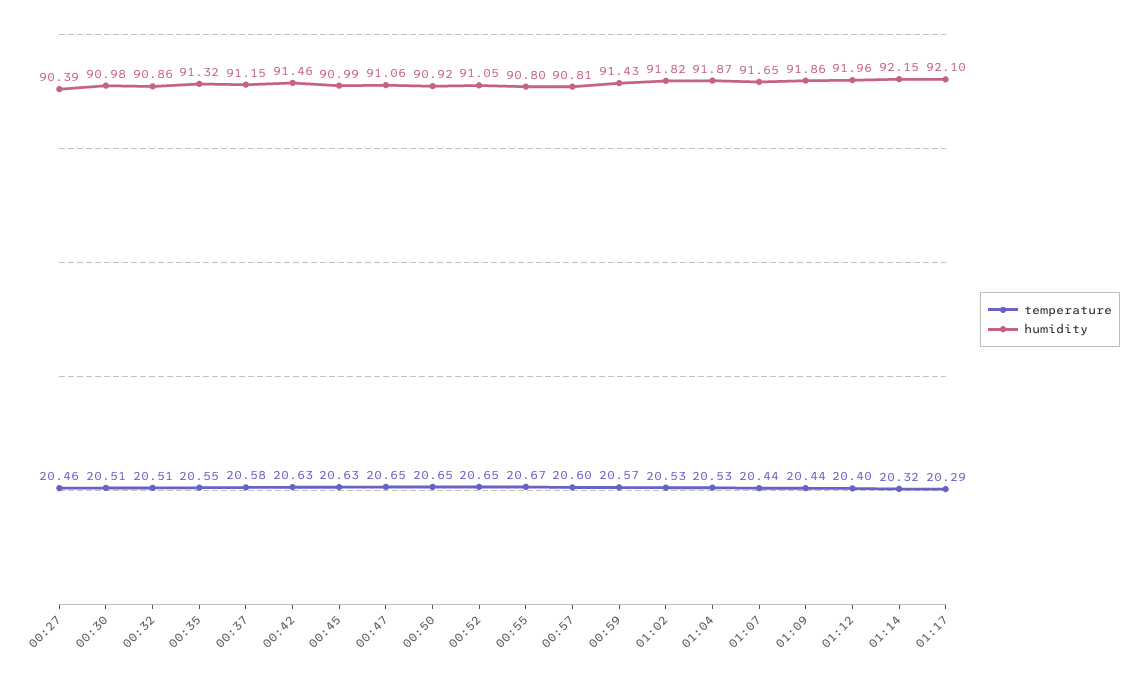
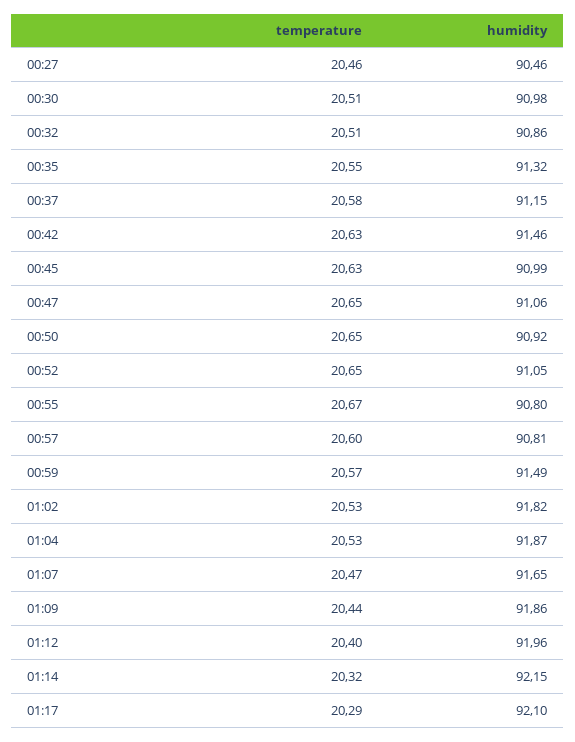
  {
    "temperature": {
      "00:27": 20.46,
      "00:30": 20.51,
      "00:32": 20.51,
      "00:35": 20.55,
      "00:37": 20.58,
      "00:42": 20.63,
      "00:45": 20.63,
      "00:47": 20.65,
      "00:50": 20.65,
      "00:52": 20.65,
      "00:55": 20.67,
      "00:57": 20.6,
      "00:59": 20.57,
      "01:02": 20.53,
      "01:04": 20.53,
-     "01:07": 20.44,
+     "01:07": 20.47,
      "01:09": 20.44,
      "01:12": 20.4,
      "01:14": 20.32,
      "01:17": 20.29
    },
    "humidity": {
-     "00:27": 90.39,
+     "00:27": 90.46,
      "00:30": 90.98,
      "00:32": 90.86,
      "00:35": 91.32,
      "00:37": 91.15,
      "00:42": 91.46,
      "00:45": 90.99,
      "00:47": 91.06,
      "00:50": 90.92,
      "00:52": 91.05,
      "00:55": 90.8,
      "00:57": 90.81,
-     "00:59": 91.43,
+     "00:59": 91.49,
      "01:02": 91.82,
      "01:04": 91.87,
      "01:07": 91.65,
      "01:09": 91.86,
      "01:12": 91.96,
      "01:14": 92.15,
      "01:17": 92.1
    }
  }

